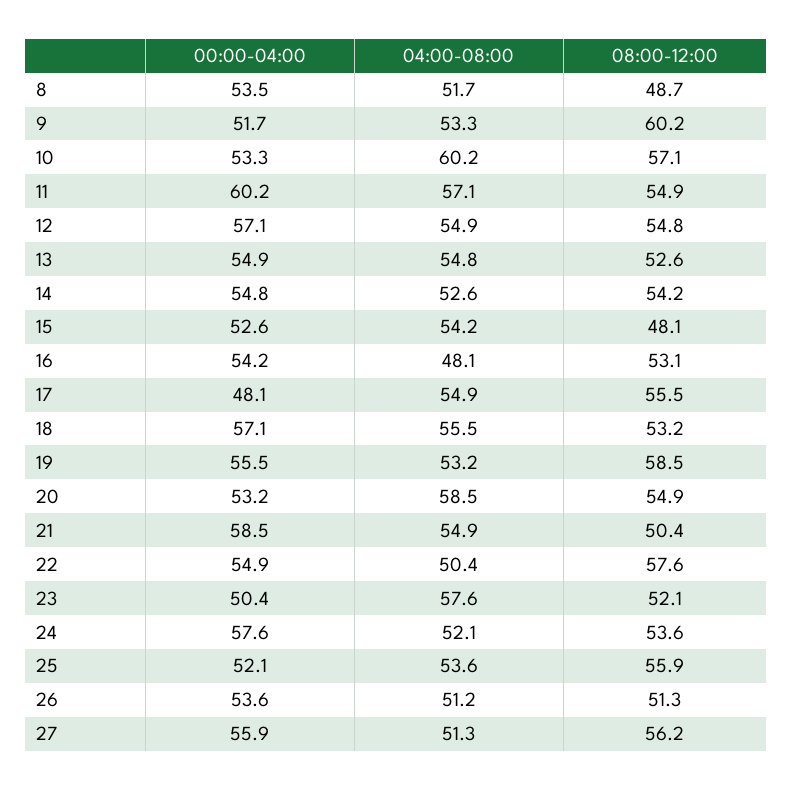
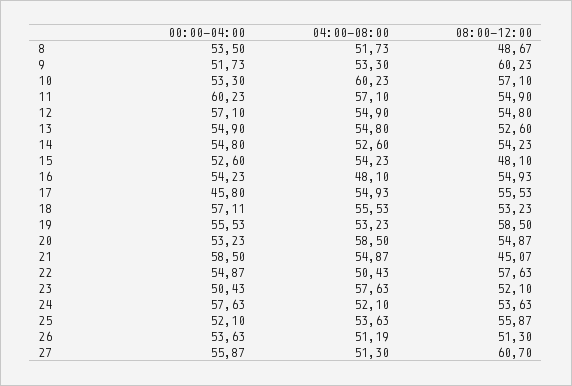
  {
    "00:00-04:00": {
      "8": 53.5,
      "9": 51.73,
      "10": 53.3,
      "11": 60.23,
      "12": 57.1,
      "13": 54.9,
      "14": 54.8,
      "15": 52.6,
      "16": 54.23,
-     "17": 48.1,
+     "17": 45.8,
      "18": 57.11,
      "19": 55.53,
      "20": 53.23,
      "21": 58.5,
      "22": 54.87,
      "23": 50.43,
      "24": 57.63,
      "25": 52.1,
      "26": 53.63,
      "27": 55.87
    },
    "04:00-08:00": {
      "8": 51.73,
      "9": 53.3,
      "10": 60.23,
      "11": 57.1,
      "12": 54.9,
      "13": 54.8,
      "14": 52.6,
      "15": 54.23,
      "16": 48.1,
      "17": 54.93,
      "18": 55.53,
      "19": 53.23,
      "20": 58.5,
      "21": 54.87,
      "22": 50.43,
      "23": 57.63,
      "24": 52.1,
      "25": 53.63,
      "26": 51.19,
      "27": 51.3
    },
    "08:00-12:00": {
      "8": 48.67,
      "9": 60.23,
      "10": 57.1,
      "11": 54.9,
      "12": 54.8,
      "13": 52.6,
      "14": 54.23,
      "15": 48.1,
-     "16": 53.1,
+     "16": 54.93,
      "17": 55.53,
      "18": 53.23,
      "19": 58.5,
      "20": 54.87,
-     "21": 50.4,
+     "21": 45.07,
      "22": 57.63,
      "23": 52.1,
      "24": 53.63,
      "25": 55.87,
      "26": 51.3,
-     "27": 56.2
+     "27": 60.7
    }
  }

